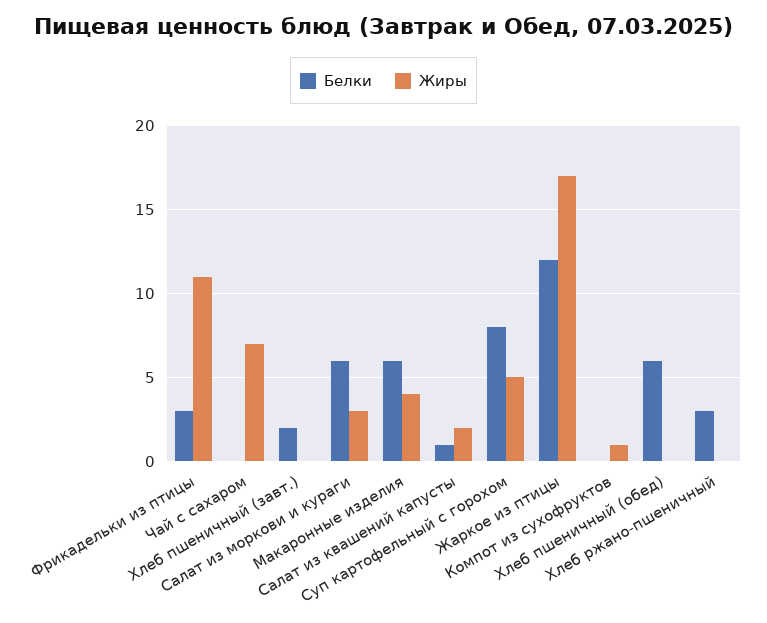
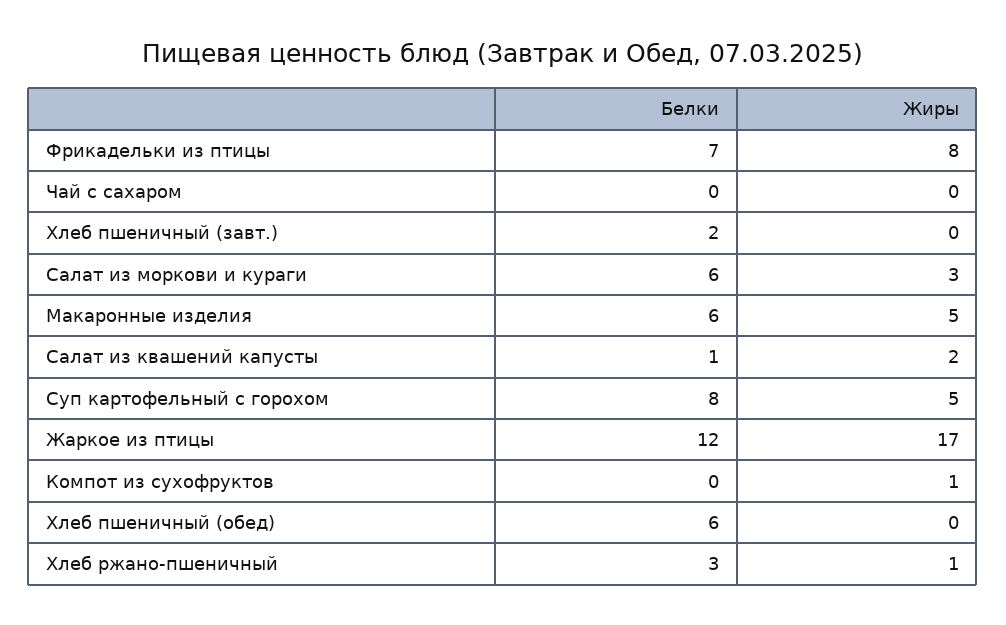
  {
    "Белки": {
-     "Фрикадельки из птицы": 3,
+     "Фрикадельки из птицы": 7,
      "Чай с сахаром": 0,
      "Хлеб пшеничный (завт.)": 2,
      "Салат из моркови и кураги": 6,
      "Макаронные изделия": 6,
      "Салат из квашений капусты": 1,
      "Суп картофельный с горохом": 8,
      "Жаркое из птицы": 12,
      "Компот из сухофруктов": 0,
      "Хлеб пшеничный (обед)": 6,
      "Хлеб ржано-пшеничный": 3
    },
    "Жиры": {
-     "Фрикадельки из птицы": 11,
+     "Фрикадельки из птицы": 8,
-     "Чай с сахаром": 7,
+     "Чай с сахаром": 0,
      "Хлеб пшеничный (завт.)": 0,
      "Салат из моркови и кураги": 3,
-     "Макаронные изделия": 4,
+     "Макаронные изделия": 5,
      "Салат из квашений капусты": 2,
      "Суп картофельный с горохом": 5,
      "Жаркое из птицы": 17,
      "Компот из сухофруктов": 1,
      "Хлеб пшеничный (обед)": 0,
-     "Хлеб ржано-пшеничный": 0
+     "Хлеб ржано-пшеничный": 1
    }
  }

